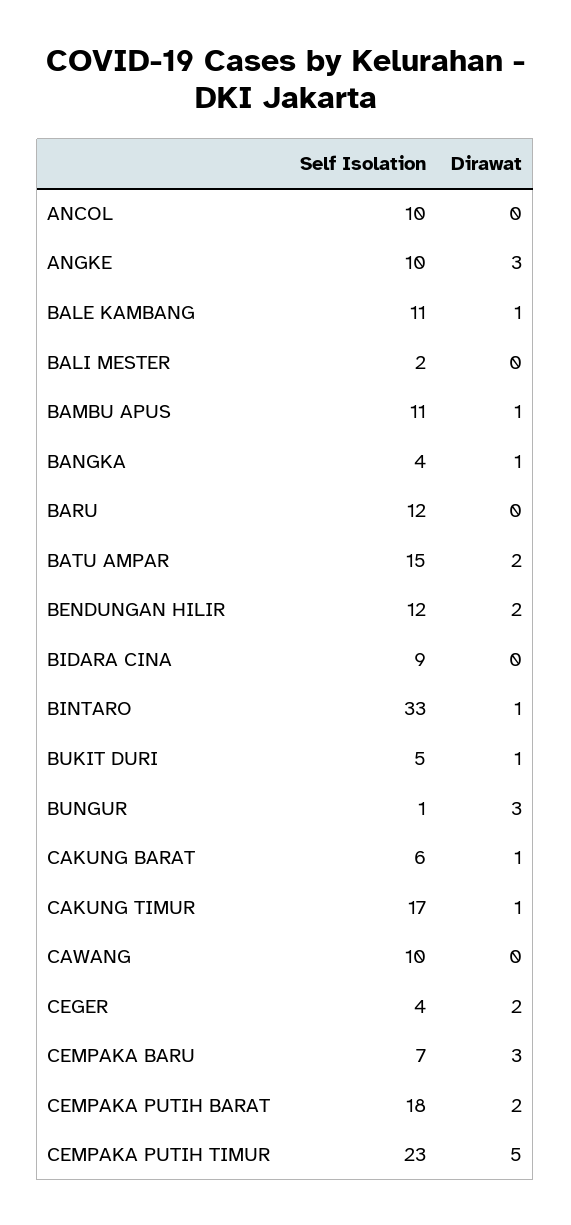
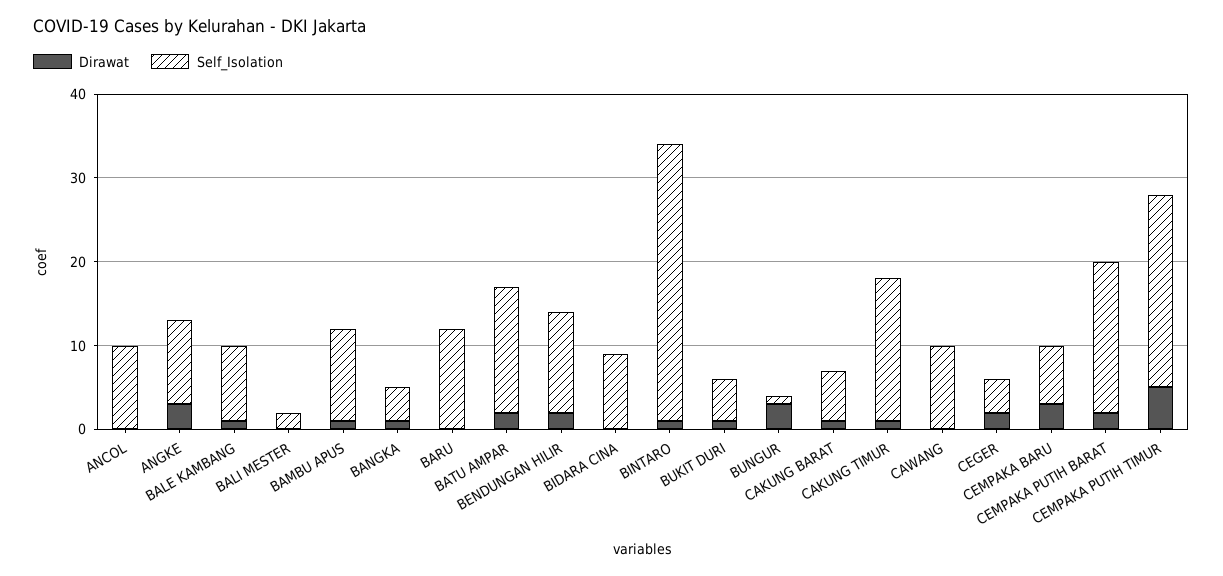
  {
    "Self Isolation": {
      "ANCOL": 10,
      "ANGKE": 10,
-     "BALE KAMBANG": 11,
+     "BALE KAMBANG": 9,
      "BALI MESTER": 2,
      "BAMBU APUS": 11,
      "BANGKA": 4,
      "BARU": 12,
      "BATU AMPAR": 15,
      "BENDUNGAN HILIR": 12,
      "BIDARA CINA": 9,
      "BINTARO": 33,
      "BUKIT DURI": 5,
      "BUNGUR": 1,
      "CAKUNG BARAT": 6,
      "CAKUNG TIMUR": 17,
      "CAWANG": 10,
      "CEGER": 4,
      "CEMPAKA BARU": 7,
      "CEMPAKA PUTIH BARAT": 18,
      "CEMPAKA PUTIH TIMUR": 23
    },
    "Dirawat": {
      "ANCOL": 0,
      "ANGKE": 3,
      "BALE KAMBANG": 1,
      "BALI MESTER": 0,
      "BAMBU APUS": 1,
      "BANGKA": 1,
      "BARU": 0,
      "BATU AMPAR": 2,
      "BENDUNGAN HILIR": 2,
      "BIDARA CINA": 0,
      "BINTARO": 1,
      "BUKIT DURI": 1,
      "BUNGUR": 3,
      "CAKUNG BARAT": 1,
      "CAKUNG TIMUR": 1,
      "CAWANG": 0,
      "CEGER": 2,
      "CEMPAKA BARU": 3,
      "CEMPAKA PUTIH BARAT": 2,
      "CEMPAKA PUTIH TIMUR": 5
    }
  }

